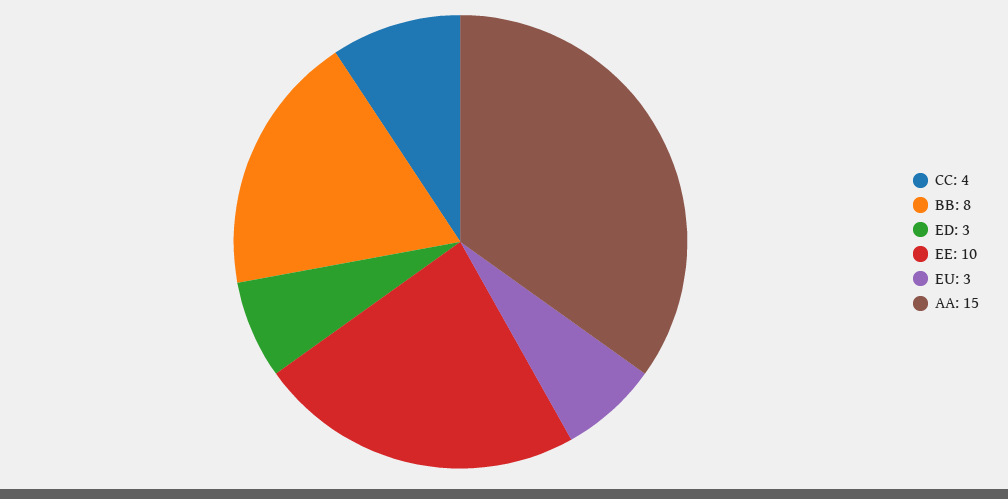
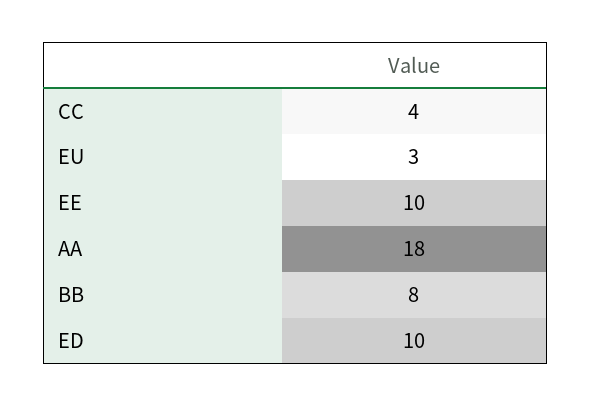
  {
    "CC": 4,
    "BB": 8,
-   "ED": 3,
+   "ED": 10,
    "EE": 10,
    "EU": 3,
-   "AA": 15
+   "AA": 18
  }

